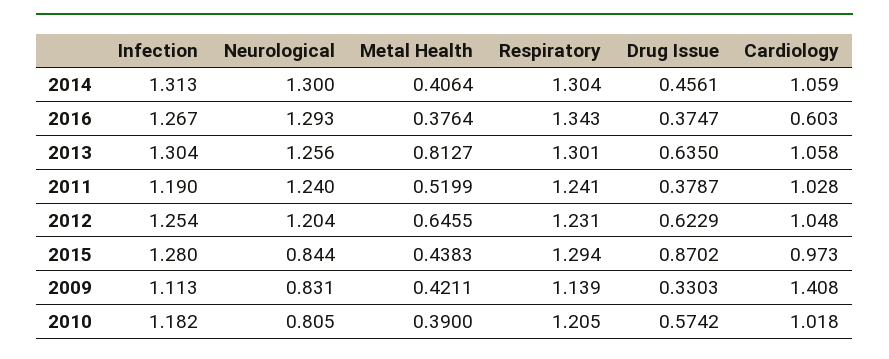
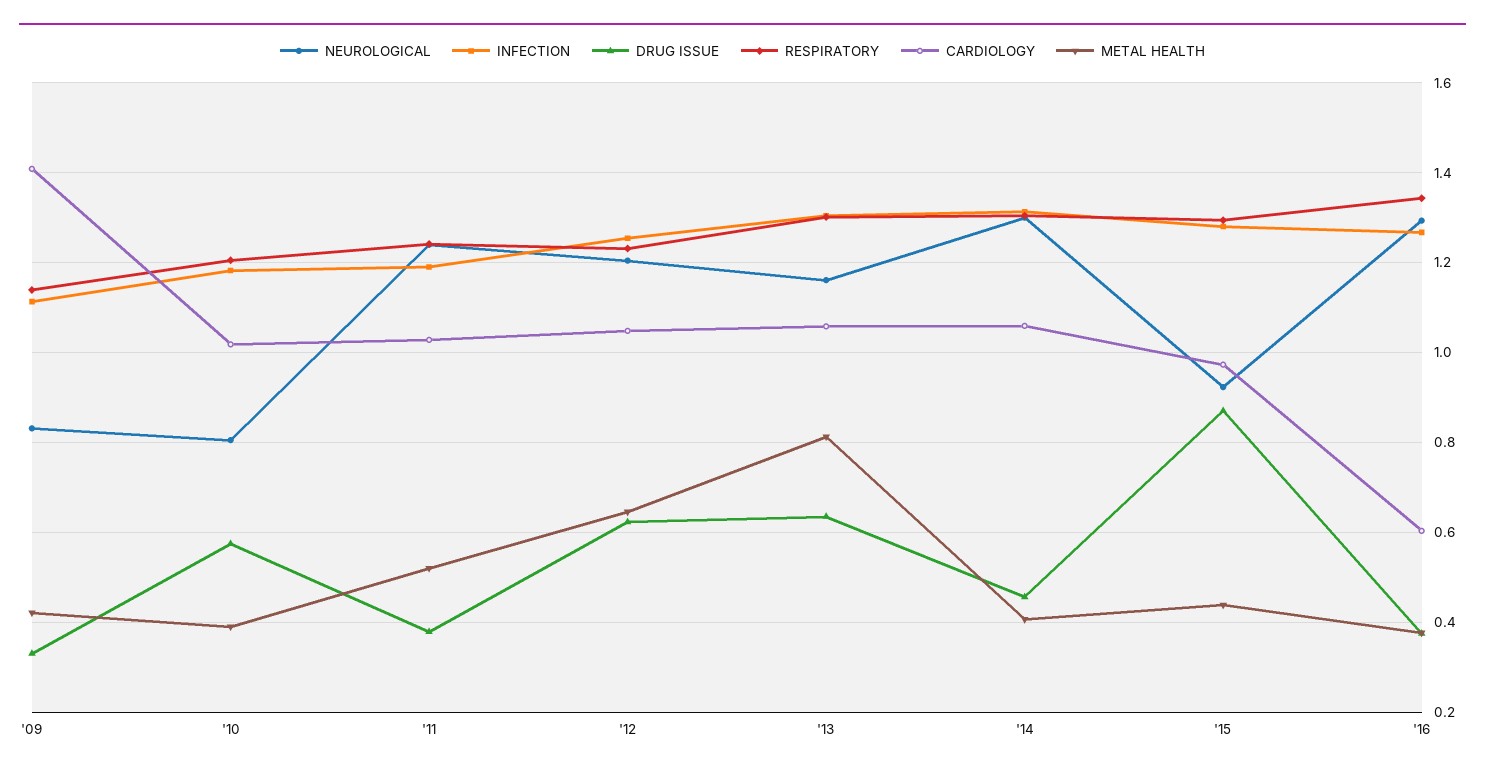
  {
    "Infection": {
      "2014": 1.313,
      "2016": 1.267,
      "2013": 1.304,
      "2011": 1.19,
      "2012": 1.254,
      "2015": 1.28,
      "2009": 1.113,
      "2010": 1.182
    },
    "Neurological": {
      "2014": 1.3,
      "2016": 1.293,
-     "2013": 1.256,
+     "2013": 1.16,
      "2011": 1.24,
      "2012": 1.204,
-     "2015": 0.844,
+     "2015": 0.92,
      "2009": 0.831,
      "2010": 0.805
    },
    "Metal Health": {
      "2014": 0.4064,
      "2016": 0.3764,
      "2013": 0.8127,
      "2011": 0.5199,
      "2012": 0.6455,
      "2015": 0.4383,
      "2009": 0.4211,
      "2010": 0.39
    },
    "Respiratory": {
      "2014": 1.304,
      "2016": 1.343,
      "2013": 1.301,
      "2011": 1.241,
      "2012": 1.231,
      "2015": 1.294,
      "2009": 1.139,
      "2010": 1.205
    },
    "Drug Issue": {
      "2014": 0.4561,
      "2016": 0.3747,
      "2013": 0.635,
      "2011": 0.3787,
      "2012": 0.6229,
      "2015": 0.8702,
      "2009": 0.3303,
      "2010": 0.5742
    },
    "Cardiology": {
      "2014": 1.059,
      "2016": 0.603,
      "2013": 1.058,
      "2011": 1.028,
      "2012": 1.048,
      "2015": 0.973,
      "2009": 1.408,
      "2010": 1.018
    }
  }

